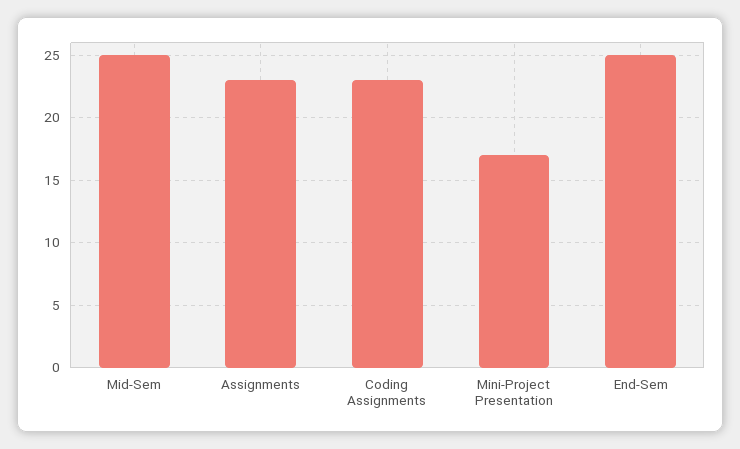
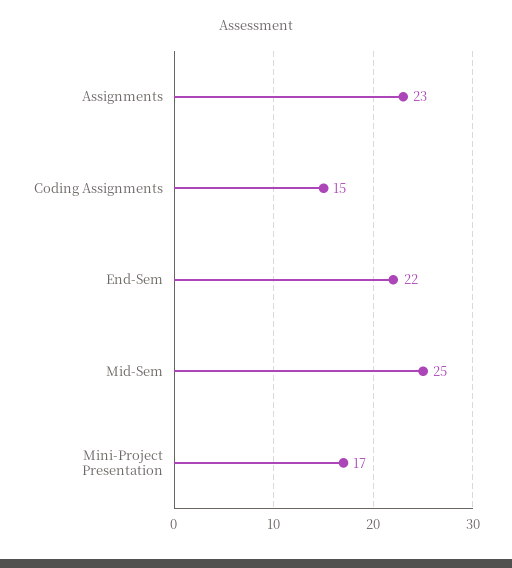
  {
    "Mid-Sem": 25,
    "Assignments": 23,
-   "Coding Assignments": 23,
+   "Coding Assignments": 15,
    "Mini-Project Presentation": 17,
-   "End-Sem": 25
+   "End-Sem": 22
  }

